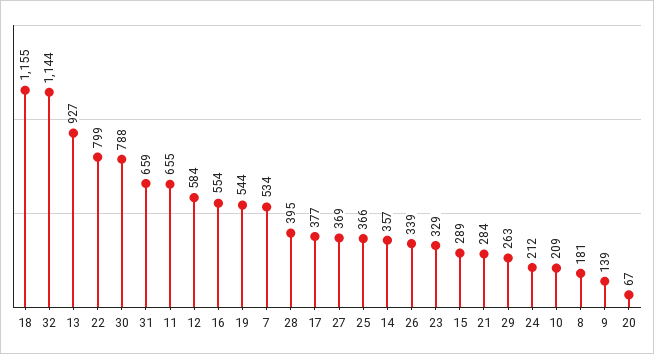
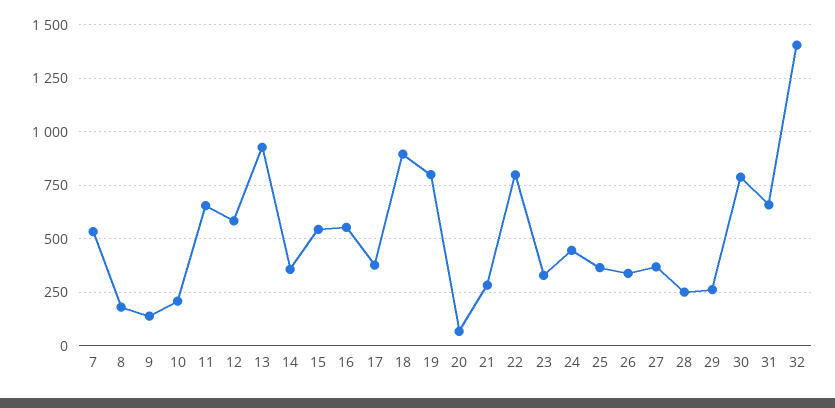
  {
-   "18": 1155,
+   "18": 900,
-   "32": 1144,
+   "32": 1400,
    "13": 927,
    "22": 799,
    "30": 788,
    "31": 659,
    "11": 655,
    "12": 584,
    "16": 554,
-   "19": 544,
+   "19": 800,
    "7": 534,
-   "28": 395,
+   "28": 250,
    "17": 377,
    "27": 369,
    "25": 366,
    "14": 357,
    "26": 339,
    "23": 329,
-   "15": 289,
+   "15": 550,
    "21": 284,
    "29": 263,
-   "24": 212,
+   "24": 450,
    "10": 209,
    "8": 181,
    "9": 139,
    "20": 67
  }

